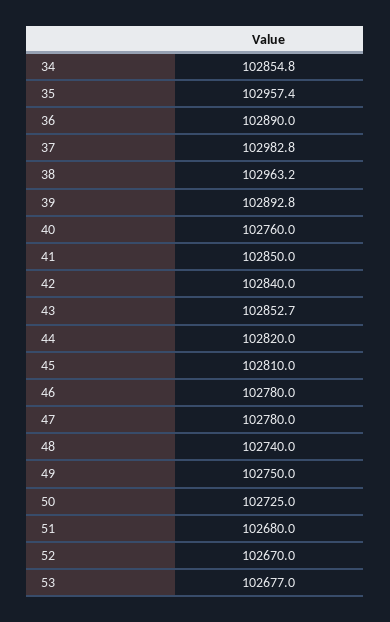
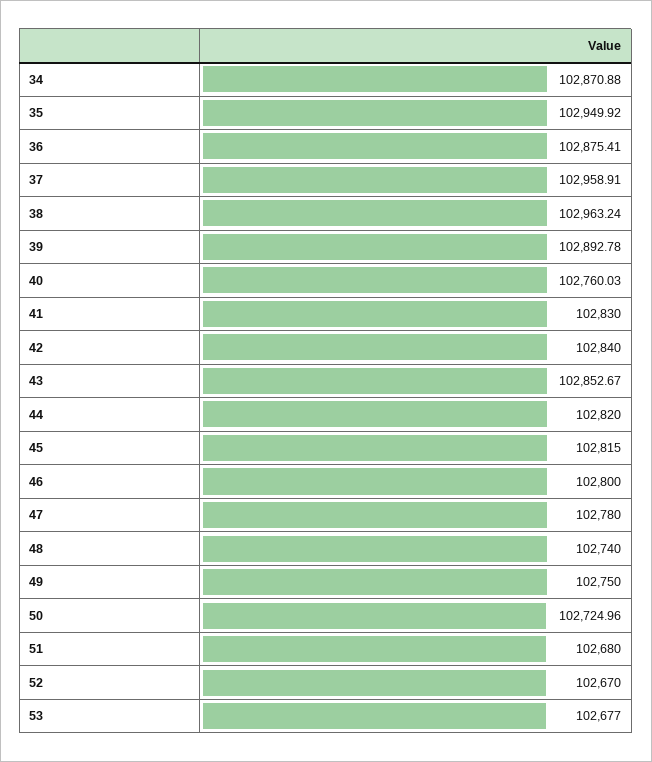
  {
-   "34": 102854.8,
+   "34": 102870.88,
-   "35": 102957.4,
+   "35": 102949.92,
-   "36": 102890,
+   "36": 102875.41,
-   "37": 102982.8,
+   "37": 102958.91,
    "38": 102963.24,
    "39": 102892.78,
    "40": 102760.03,
-   "41": 102850,
+   "41": 102830,
    "42": 102840,
    "43": 102852.67,
    "44": 102820,
-   "45": 102810,
+   "45": 102815,
-   "46": 102780,
+   "46": 102800,
    "47": 102780,
    "48": 102740,
    "49": 102750,
    "50": 102724.96,
    "51": 102680,
    "52": 102670,
    "53": 102677
  }

